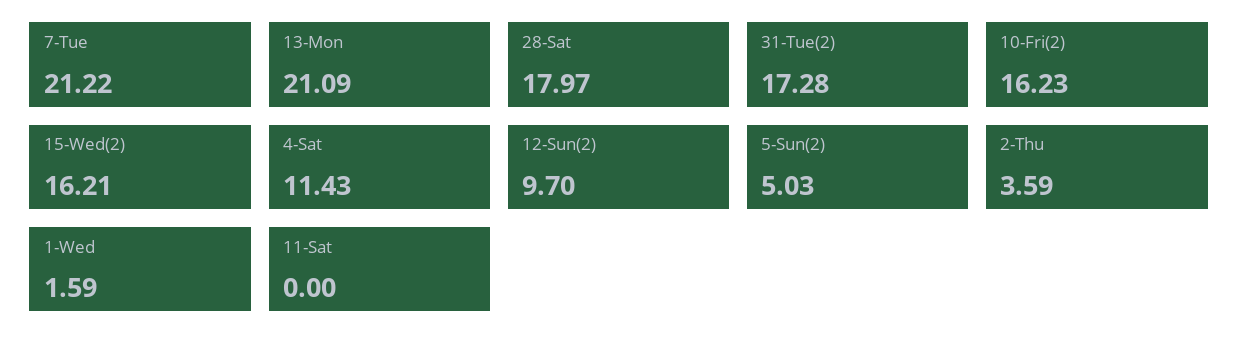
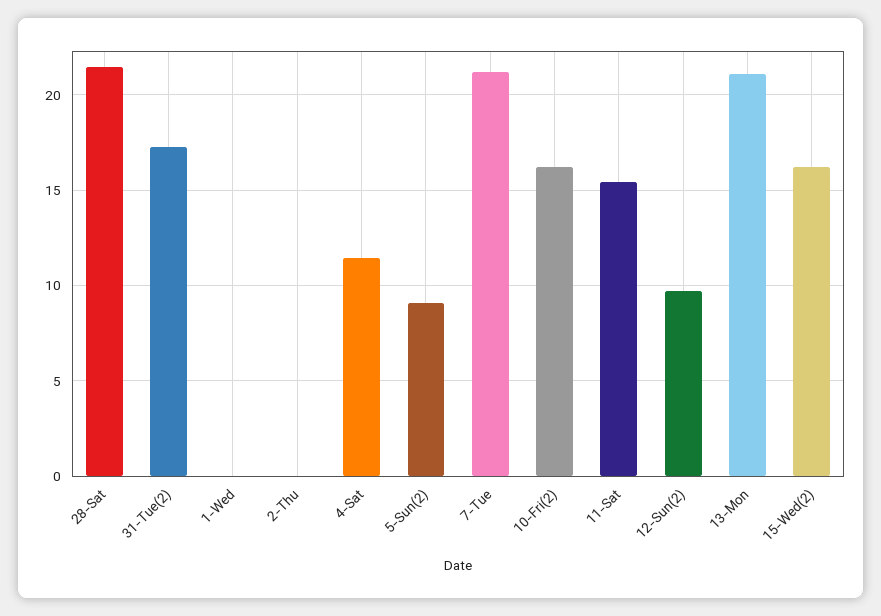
  {
    "7-Tue": 21.22,
    "13-Mon": 21.09,
-   "28-Sat": 17.97,
+   "28-Sat": 21.5,
    "31-Tue(2)": 17.28,
    "10-Fri(2)": 16.23,
    "15-Wed(2)": 16.21,
    "4-Sat": 11.43,
    "12-Sun(2)": 9.7,
-   "5-Sun(2)": 5.03,
+   "5-Sun(2)": 9,
-   "2-Thu": 3.59,
+   "2-Thu": 0,
-   "1-Wed": 1.59,
+   "1-Wed": 0,
-   "11-Sat": 0
+   "11-Sat": 15.5
  }

